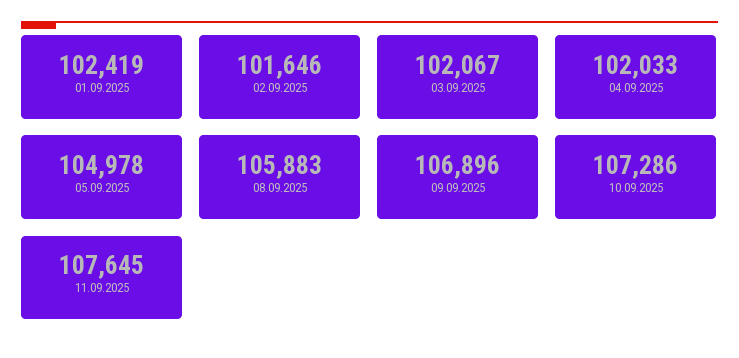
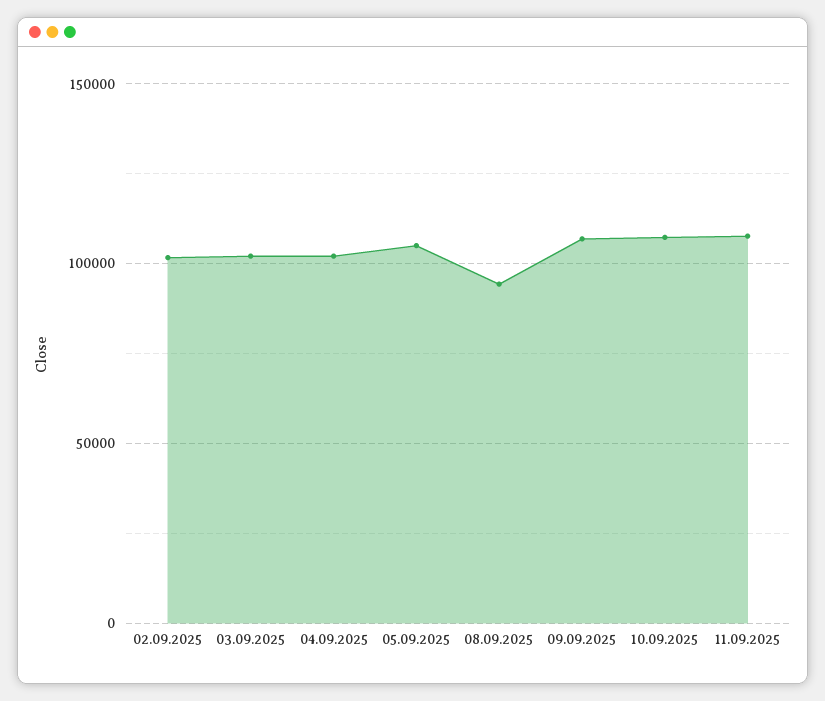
  {
-   "01.09.2025": 102419,
    "02.09.2025": 101646,
    "03.09.2025": 102067,
    "04.09.2025": 102033,
    "05.09.2025": 104978,
-   "08.09.2025": 105883,
+   "08.09.2025": 95000,
    "09.09.2025": 106896,
    "10.09.2025": 107286,
    "11.09.2025": 107645
  }

